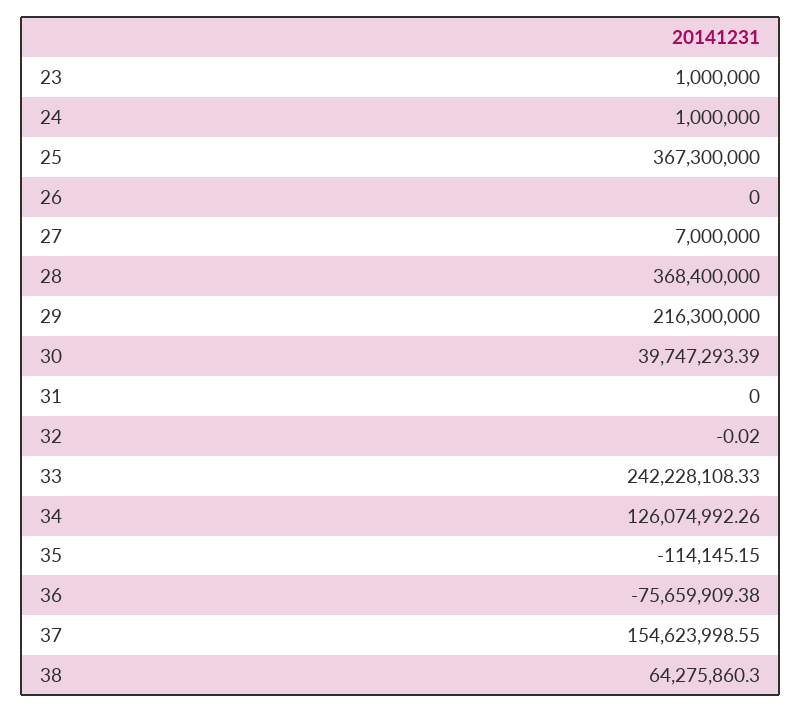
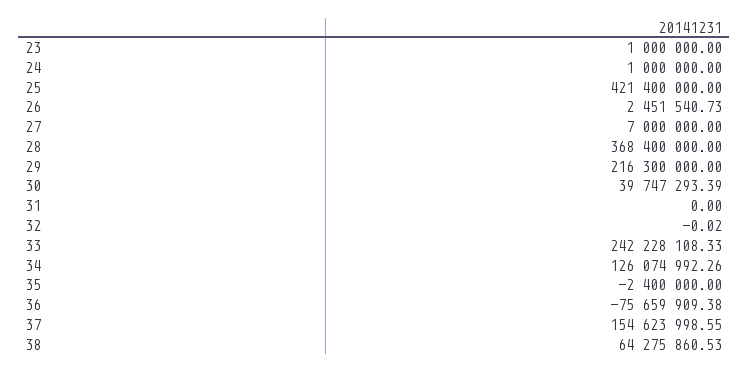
  {
    "23": 1000000,
    "24": 1000000,
-   "25": 367300000,
+   "25": 421400000,
-   "26": 0,
+   "26": 2451540.73,
    "27": 7000000,
    "28": 368400000,
    "29": 216300000,
    "30": 39747293.39,
    "31": 0,
    "32": -0.02,
    "33": 242228108.33,
    "34": 126074992.26,
-   "35": -114145.15,
+   "35": -2400000,
    "36": -75659909.38,
    "37": 154623998.55,
-   "38": 64275860.3
+   "38": 64275860.53
  }

